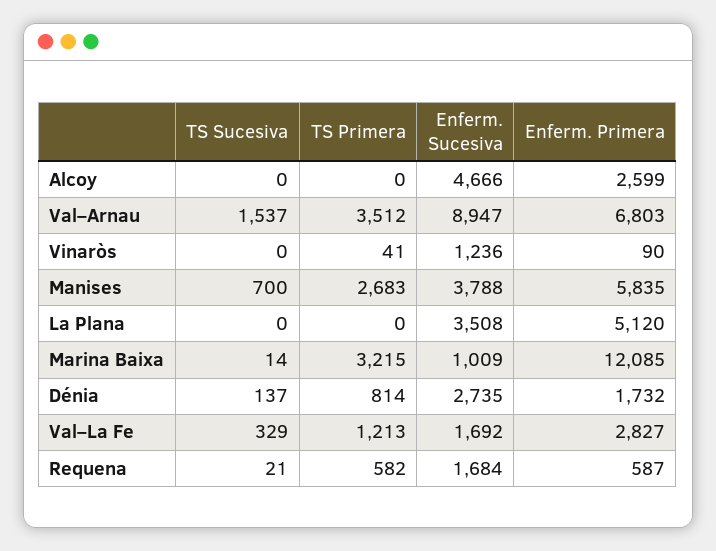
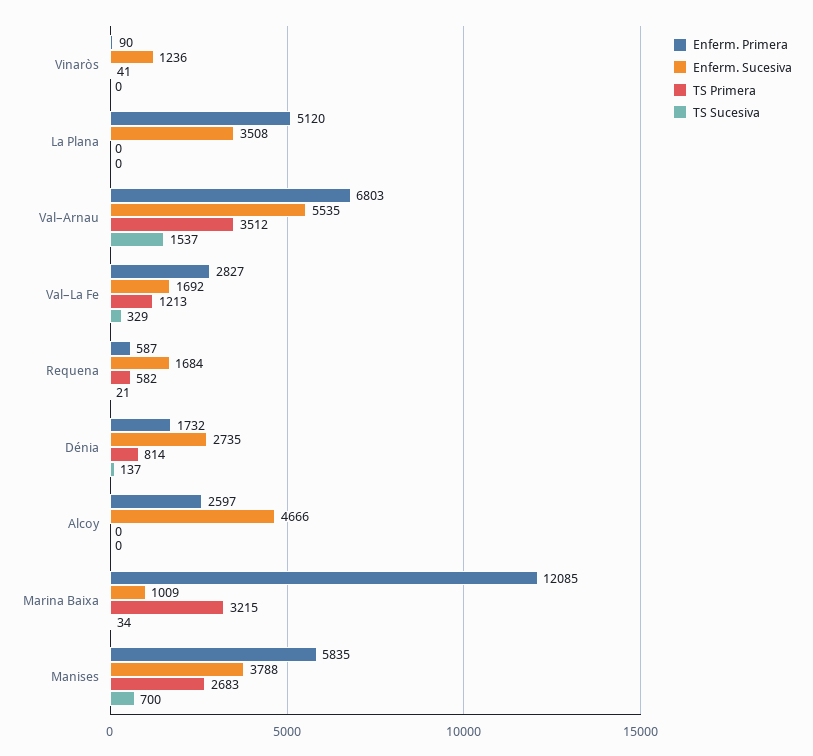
  {
    "TS Sucesiva": {
      "Alcoy": 0,
      "Val–Arnau": 1537,
      "Vinaròs": 0,
      "Manises": 700,
      "La Plana": 0,
-     "Marina Baixa": 14,
+     "Marina Baixa": 34,
      "Dénia": 137,
      "Val–La Fe": 329,
      "Requena": 21
    },
    "TS Primera": {
      "Alcoy": 0,
      "Val–Arnau": 3512,
      "Vinaròs": 41,
      "Manises": 2683,
      "La Plana": 0,
      "Marina Baixa": 3215,
      "Dénia": 814,
      "Val–La Fe": 1213,
      "Requena": 582
    },
    "Enferm. Sucesiva": {
      "Alcoy": 4666,
-     "Val–Arnau": 8947,
+     "Val–Arnau": 5535,
      "Vinaròs": 1236,
      "Manises": 3788,
      "La Plana": 3508,
      "Marina Baixa": 1009,
      "Dénia": 2735,
      "Val–La Fe": 1692,
      "Requena": 1684
    },
    "Enferm. Primera": {
-     "Alcoy": 2599,
+     "Alcoy": 2597,
      "Val–Arnau": 6803,
      "Vinaròs": 90,
      "Manises": 5835,
      "La Plana": 5120,
      "Marina Baixa": 12085,
      "Dénia": 1732,
      "Val–La Fe": 2827,
      "Requena": 587
    }
  }

